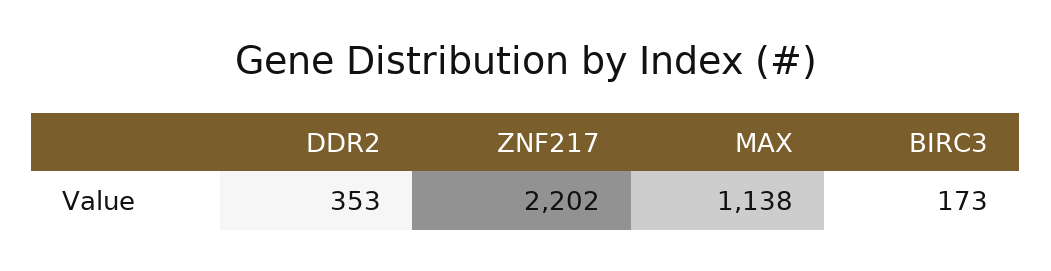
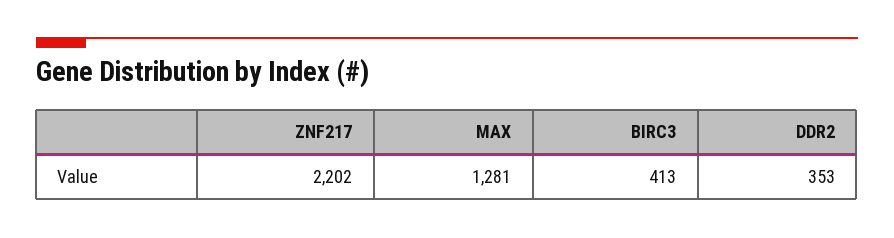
  {
    "DDR2": 353,
    "ZNF217": 2202,
-   "MAX": 1138,
+   "MAX": 1281,
-   "BIRC3": 173
+   "BIRC3": 413
  }

